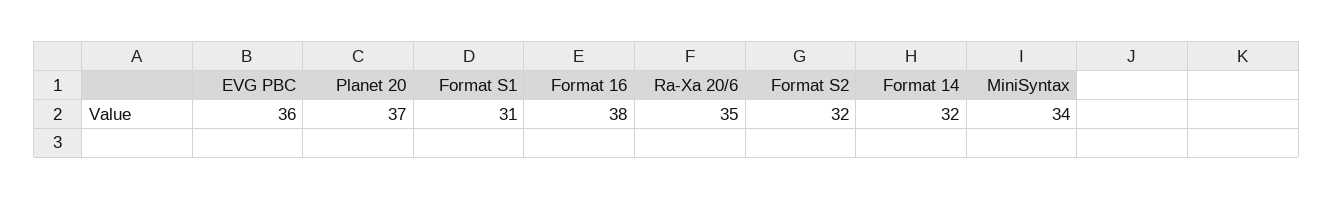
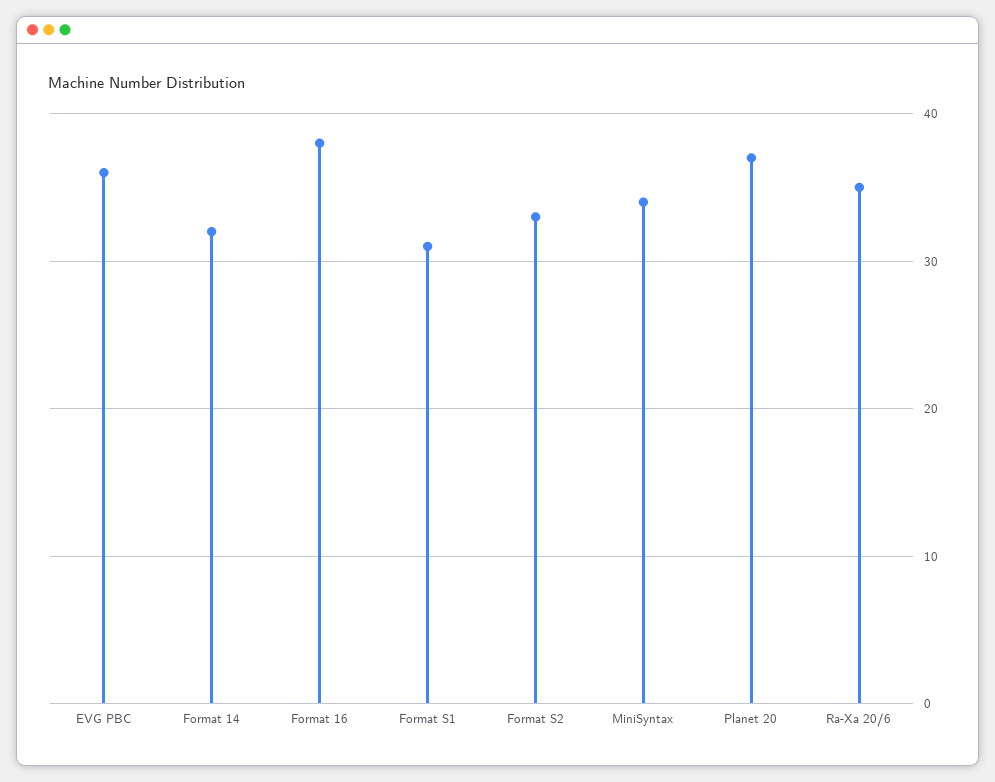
  {
    "EVG PBC": 36,
    "Planet 20": 37,
    "Format S1": 31,
    "Format 16": 38,
    "Ra-Xa 20/6": 35,
-   "Format S2": 32,
+   "Format S2": 33,
    "Format 14": 32,
    "MiniSyntax": 34
  }

